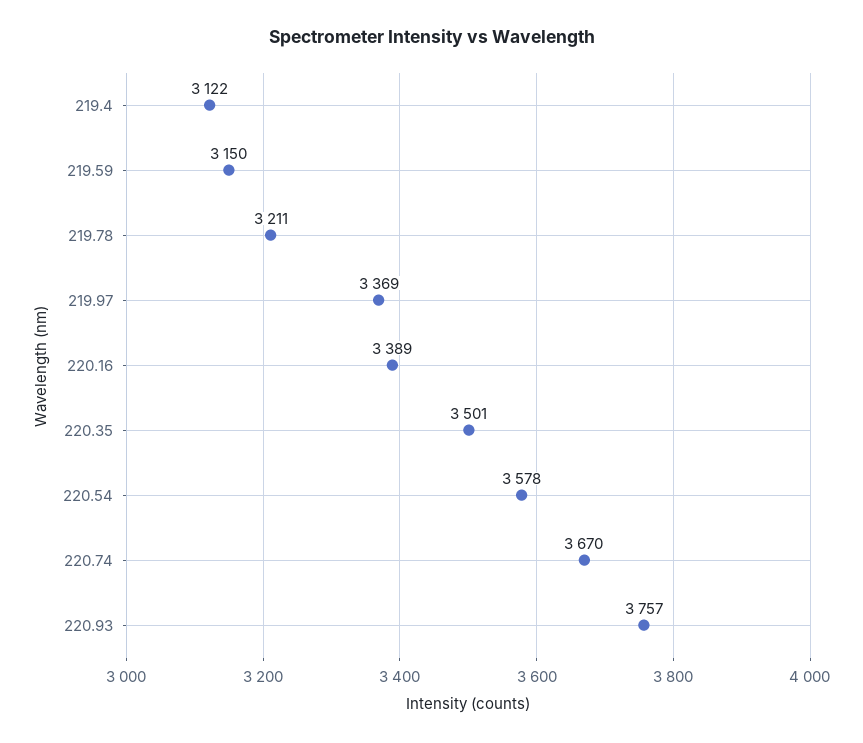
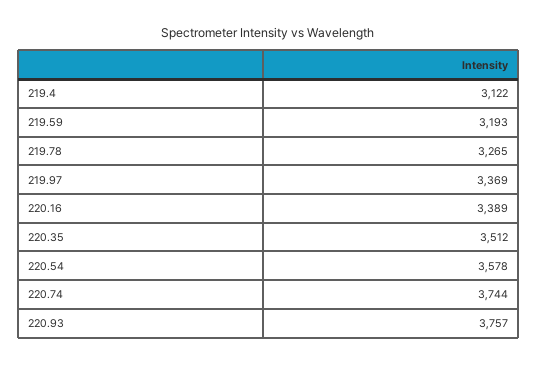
  {
    "219.4": 3122,
-   "219.59": 3150,
+   "219.59": 3193,
-   "219.78": 3211,
+   "219.78": 3265,
    "219.97": 3369,
    "220.16": 3389,
-   "220.35": 3501,
+   "220.35": 3512,
    "220.54": 3578,
-   "220.74": 3670,
+   "220.74": 3744,
    "220.93": 3757
  }

